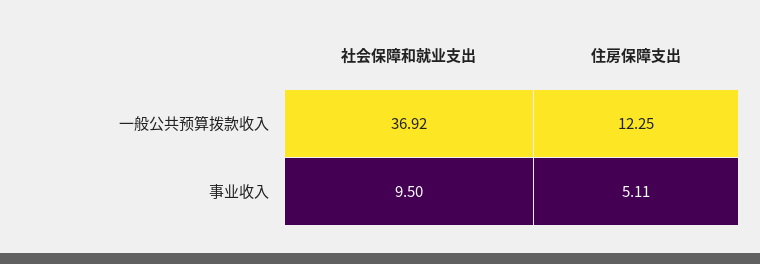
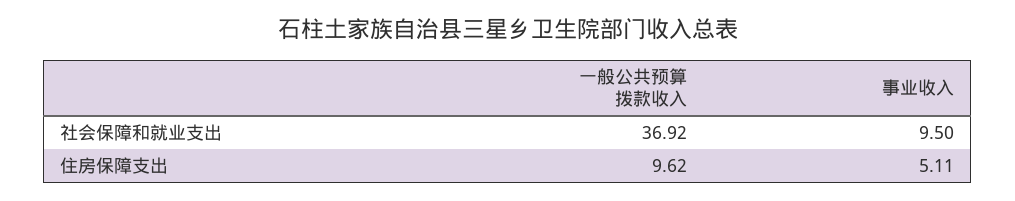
  {
    "社会保障和就业支出": {
      "一般公共预算拨款收入": 36.92,
      "事业收入": 9.5
    },
    "住房保障支出": {
-     "一般公共预算拨款收入": 12.25,
+     "一般公共预算拨款收入": 9.62,
      "事业收入": 5.11
    }
  }

